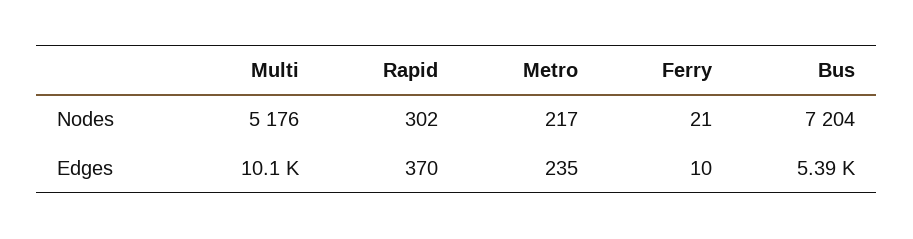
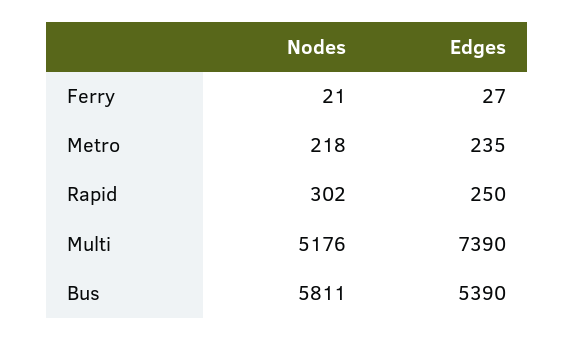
  {
    "Multi": {
      "Nodes": 5176,
-     "Edges": 10100
+     "Edges": 7390
    },
    "Rapid": {
      "Nodes": 302,
-     "Edges": 370
+     "Edges": 250
    },
    "Metro": {
-     "Nodes": 217,
+     "Nodes": 218,
      "Edges": 235
    },
    "Ferry": {
      "Nodes": 21,
-     "Edges": 10
+     "Edges": 27
    },
    "Bus": {
-     "Nodes": 7204,
+     "Nodes": 5811,
      "Edges": 5390
    }
  }

